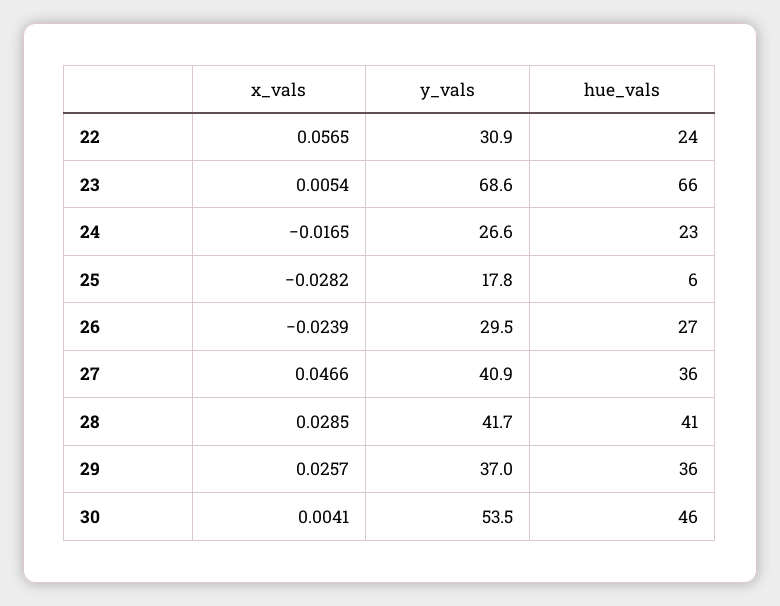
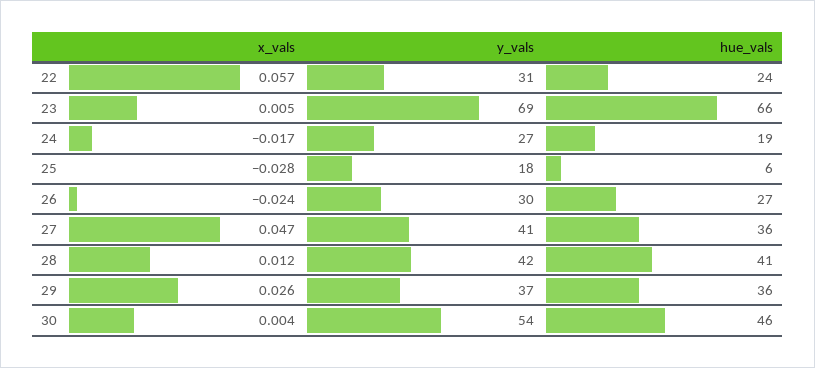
  {
    "x_vals": {
      "22": 0.0565,
      "23": 0.0054,
      "24": -0.0165,
      "25": -0.0282,
      "26": -0.0239,
      "27": 0.0466,
-     "28": 0.0285,
+     "28": 0.012,
      "29": 0.0257,
      "30": 0.0041
    },
    "y_vals": {
      "22": 30.9,
      "23": 68.6,
      "24": 26.6,
      "25": 17.8,
      "26": 29.5,
      "27": 40.9,
      "28": 41.7,
      "29": 37,
      "30": 53.5
    },
    "hue_vals": {
      "22": 24,
      "23": 66,
-     "24": 23,
+     "24": 19,
      "25": 6,
      "26": 27,
      "27": 36,
      "28": 41,
      "29": 36,
      "30": 46
    }
  }

